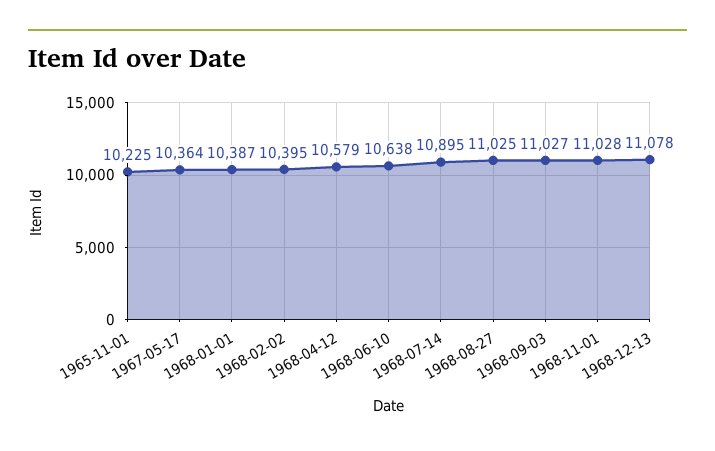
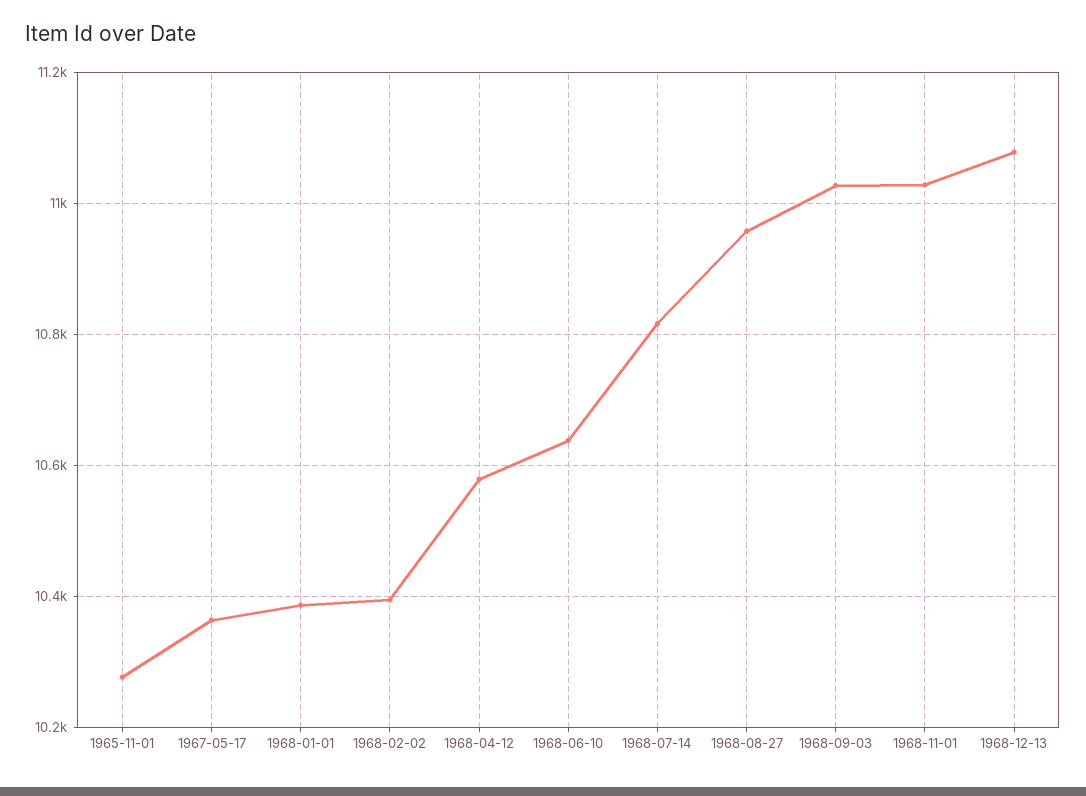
  {
-   "1965-11-01": 10225,
+   "1965-11-01": 10280,
    "1967-05-17": 10364,
    "1968-01-01": 10387,
    "1968-02-02": 10395,
    "1968-04-12": 10579,
    "1968-06-10": 10638,
-   "1968-07-14": 10895,
+   "1968-07-14": 10820,
-   "1968-08-27": 11025,
+   "1968-08-27": 10960,
    "1968-09-03": 11027,
    "1968-11-01": 11028,
    "1968-12-13": 11078
  }

